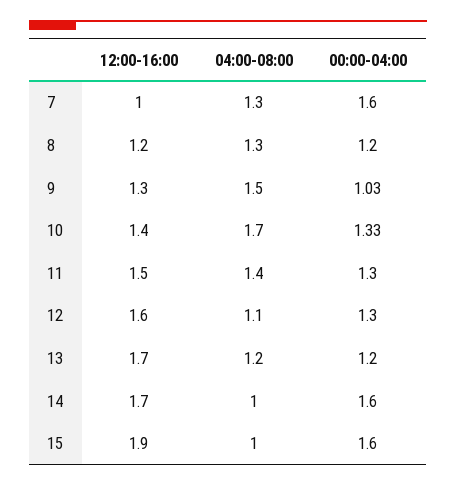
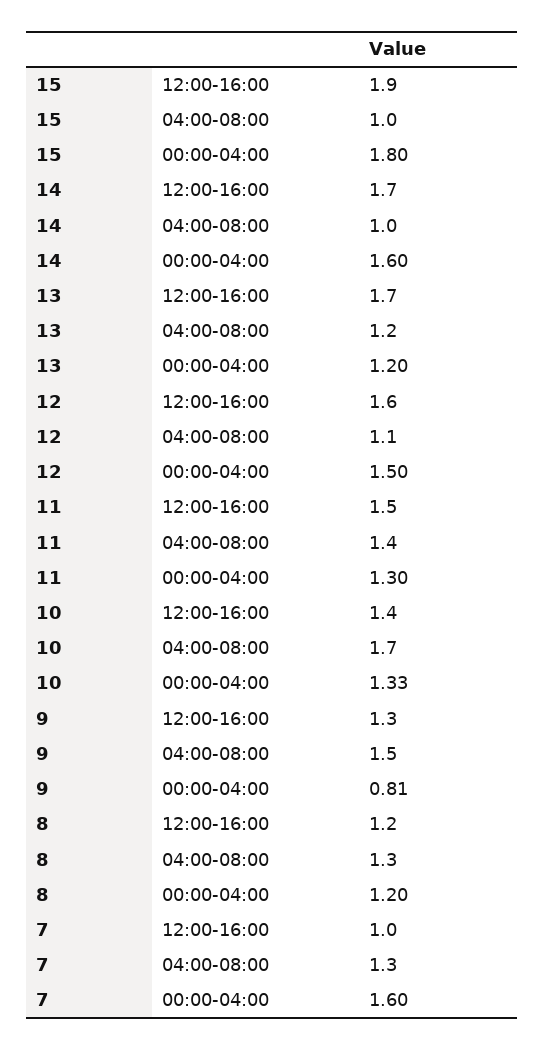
  {
    "12:00-16:00": {
      "7": 1,
      "8": 1.2,
      "9": 1.3,
      "10": 1.4,
      "11": 1.5,
      "12": 1.6,
      "13": 1.7,
      "14": 1.7,
      "15": 1.9
    },
    "04:00-08:00": {
      "7": 1.3,
      "8": 1.3,
      "9": 1.5,
      "10": 1.7,
      "11": 1.4,
      "12": 1.1,
      "13": 1.2,
      "14": 1,
      "15": 1
    },
    "00:00-04:00": {
      "7": 1.6,
      "8": 1.2,
-     "9": 1.03,
+     "9": 0.81,
      "10": 1.33,
      "11": 1.3,
-     "12": 1.3,
+     "12": 1.5,
      "13": 1.2,
      "14": 1.6,
-     "15": 1.6
+     "15": 1.8
    }
  }

